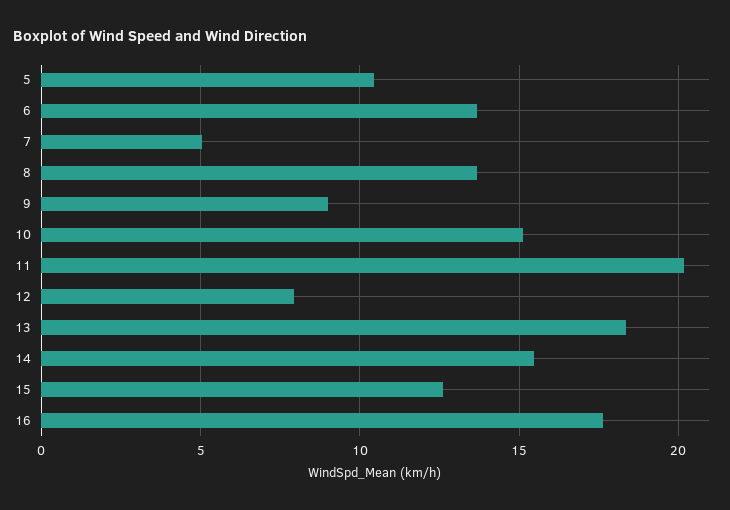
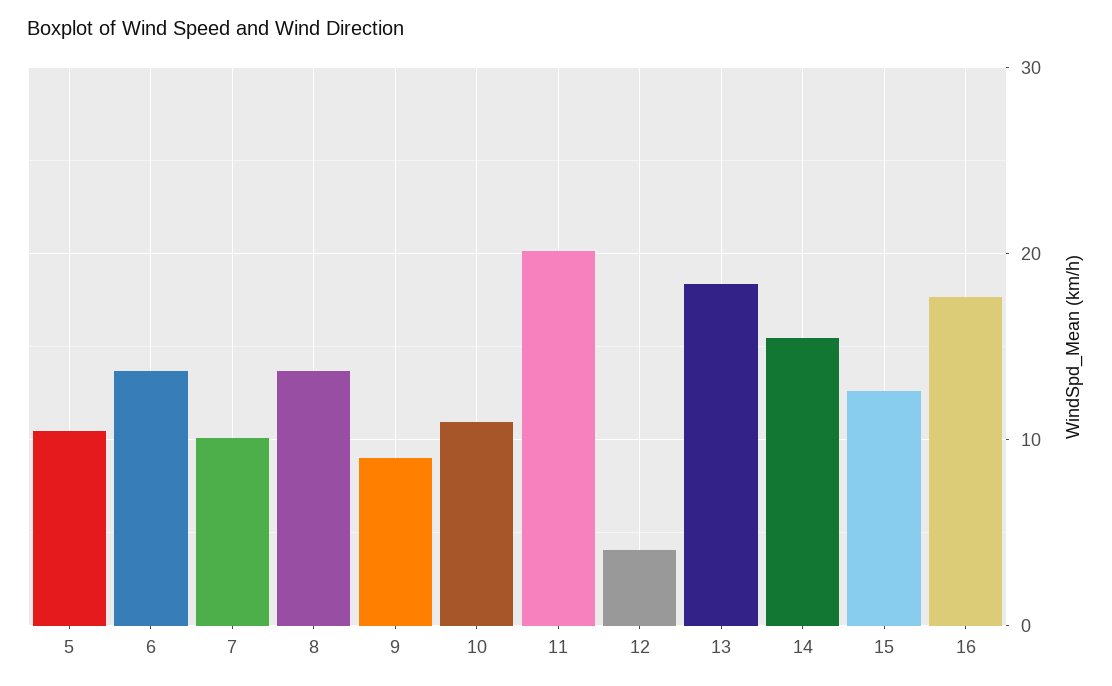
  {
    "5": 10.5,
    "6": 13.5,
-   "7": 5,
+   "7": 10,
    "8": 13.5,
    "9": 9,
-   "10": 15,
+   "10": 11,
    "11": 20,
-   "12": 8,
+   "12": 4,
    "13": 18.5,
    "14": 15.5,
    "15": 12.5,
    "16": 17.5
  }

